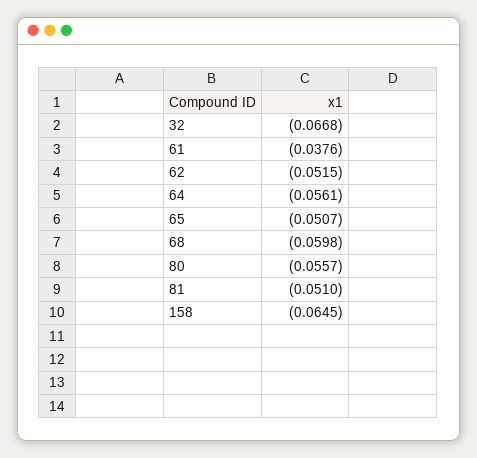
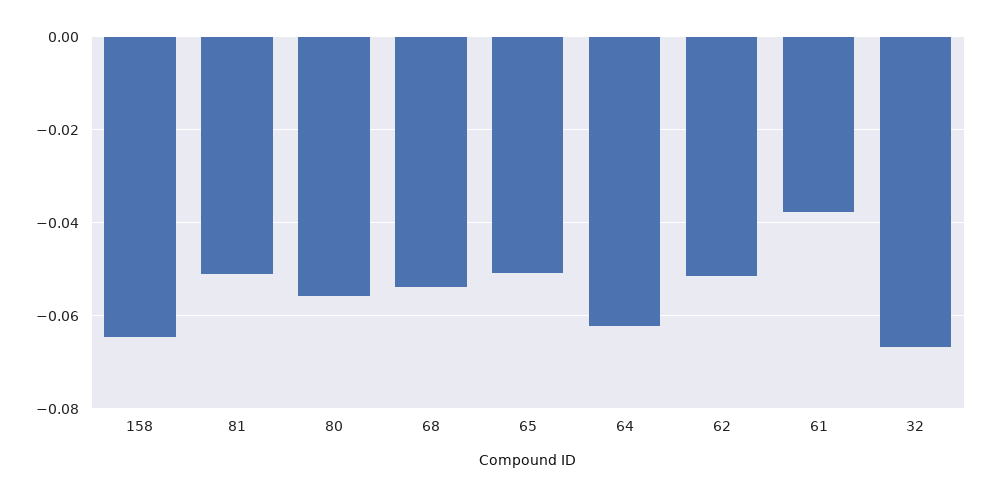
  {
    "32": -0.0668,
    "61": -0.0376,
    "62": -0.0515,
-   "64": -0.0561,
+   "64": -0.062,
    "65": -0.0507,
-   "68": -0.0598,
+   "68": -0.054,
    "80": -0.0557,
    "81": -0.051,
    "158": -0.0645
  }

